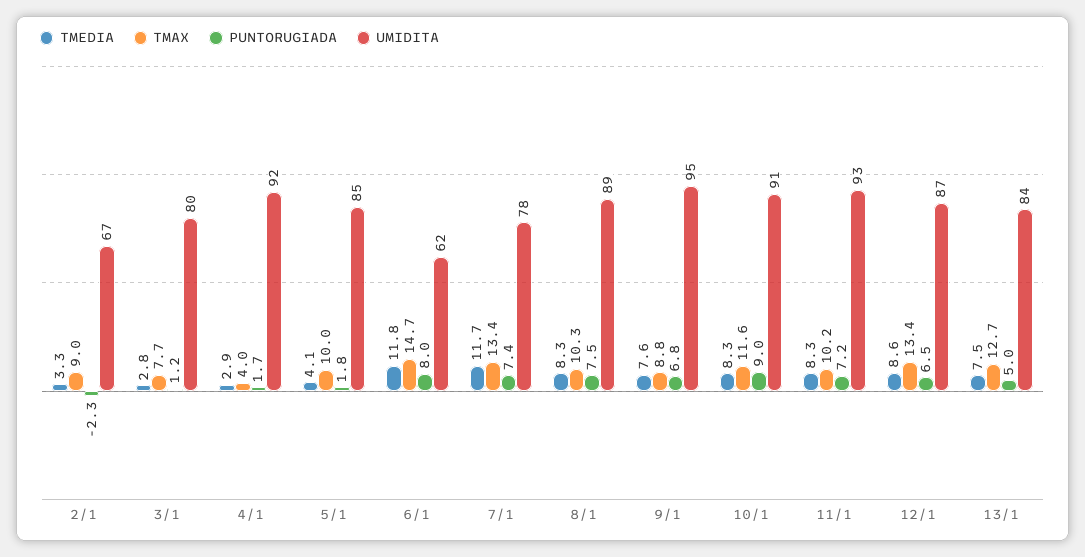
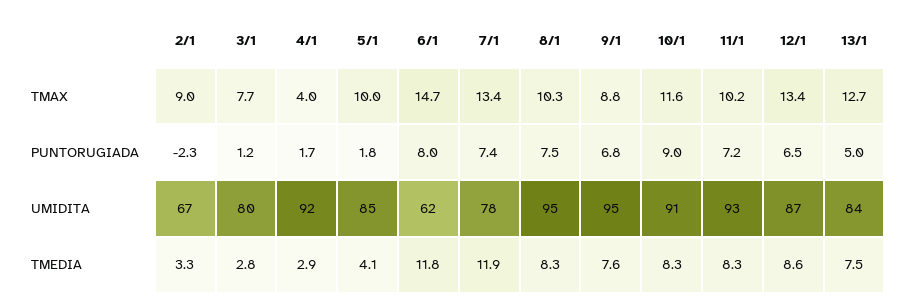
  {
    "TMEDIA": {
      "2/1": 3.3,
      "3/1": 2.8,
      "4/1": 2.9,
      "5/1": 4.1,
      "6/1": 11.8,
-     "7/1": 11.7,
+     "7/1": 11.9,
      "8/1": 8.3,
      "9/1": 7.6,
      "10/1": 8.3,
      "11/1": 8.3,
      "12/1": 8.6,
      "13/1": 7.5
    },
    "TMAX": {
      "2/1": 9,
      "3/1": 7.7,
      "4/1": 4,
      "5/1": 10,
      "6/1": 14.7,
      "7/1": 13.4,
      "8/1": 10.3,
      "9/1": 8.8,
      "10/1": 11.6,
      "11/1": 10.2,
      "12/1": 13.4,
      "13/1": 12.7
    },
    "PUNTORUGIADA": {
      "2/1": -2.3,
      "3/1": 1.2,
      "4/1": 1.7,
      "5/1": 1.8,
      "6/1": 8,
      "7/1": 7.4,
      "8/1": 7.5,
      "9/1": 6.8,
      "10/1": 9,
      "11/1": 7.2,
      "12/1": 6.5,
      "13/1": 5
    },
    "UMIDITA": {
      "2/1": 67,
      "3/1": 80,
      "4/1": 92,
      "5/1": 85,
      "6/1": 62,
      "7/1": 78,
-     "8/1": 89,
+     "8/1": 95,
      "9/1": 95,
      "10/1": 91,
      "11/1": 93,
      "12/1": 87,
      "13/1": 84
    }
  }

